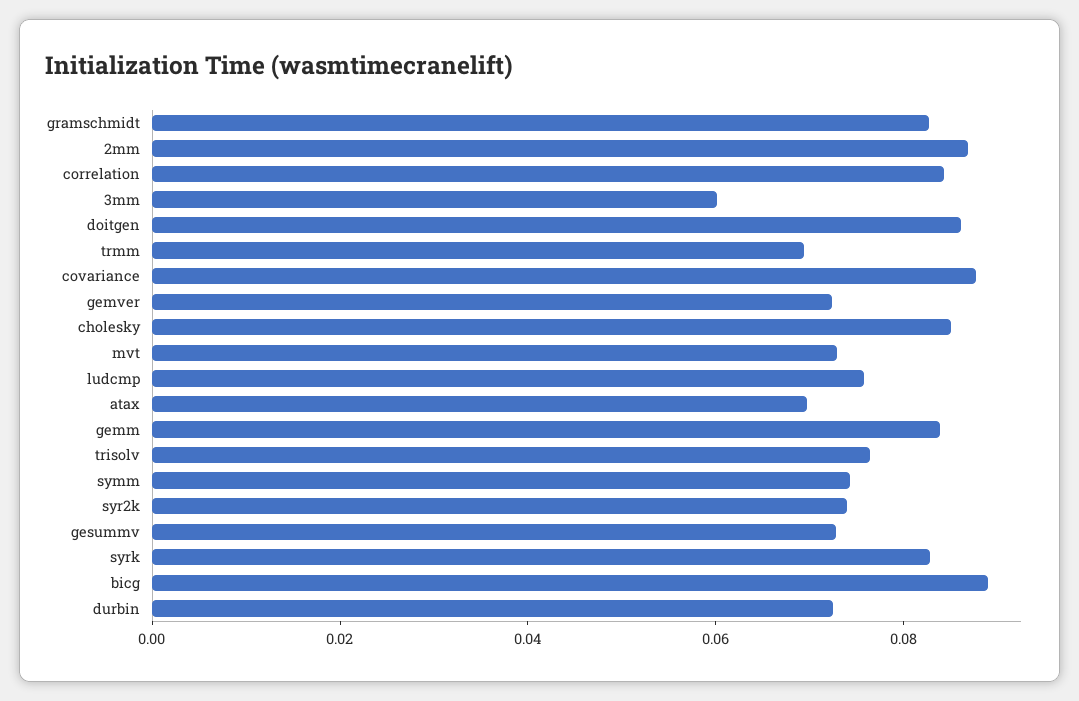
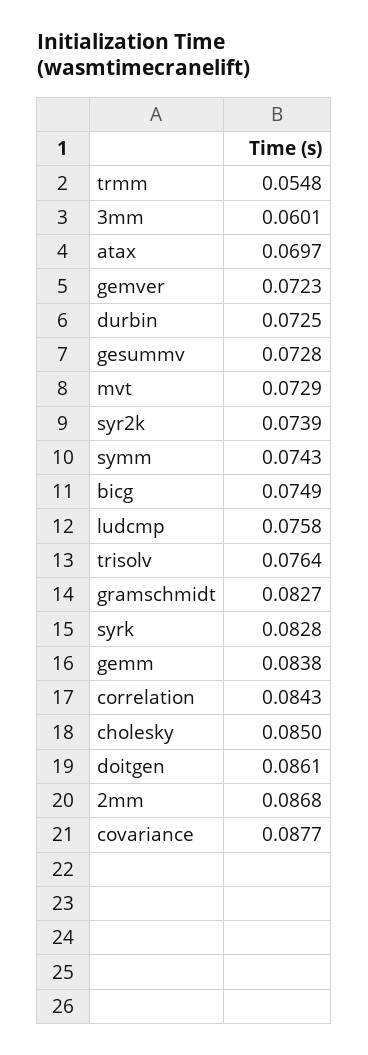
  {
    "gramschmidt": 0.0827,
    "2mm": 0.0868,
    "correlation": 0.0843,
    "3mm": 0.0601,
    "doitgen": 0.0861,
-   "trmm": 0.07,
+   "trmm": 0.0548,
    "covariance": 0.0877,
    "gemver": 0.0723,
    "cholesky": 0.085,
    "mvt": 0.0729,
    "ludcmp": 0.0758,
    "atax": 0.0697,
    "gemm": 0.0838,
    "trisolv": 0.0764,
    "symm": 0.0743,
    "syr2k": 0.0739,
    "gesummv": 0.0728,
    "syrk": 0.0828,
-   "bicg": 0.09,
+   "bicg": 0.0749,
    "durbin": 0.0725
  }

